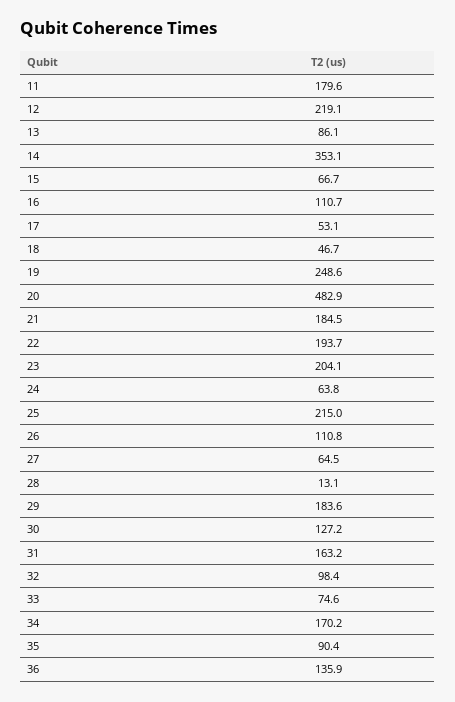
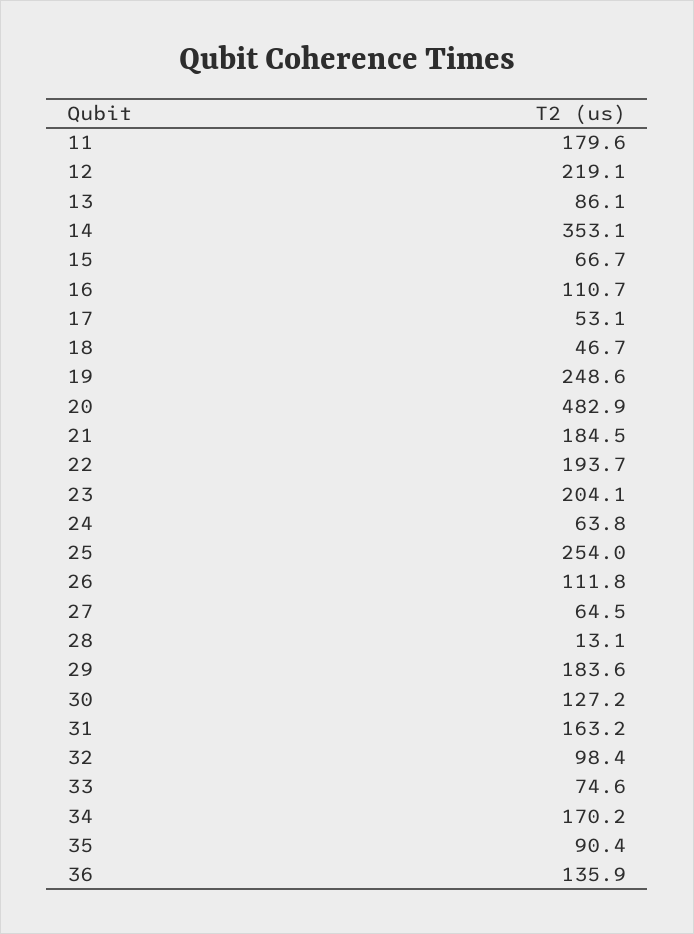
  {
    "11": 179.6,
    "12": 219.1,
    "13": 86.1,
    "14": 353.1,
    "15": 66.7,
    "16": 110.7,
    "17": 53.1,
    "18": 46.7,
    "19": 248.6,
    "20": 482.9,
    "21": 184.5,
    "22": 193.7,
    "23": 204.1,
    "24": 63.8,
-   "25": 215,
+   "25": 254,
-   "26": 110.8,
+   "26": 111.8,
    "27": 64.5,
    "28": 13.1,
    "29": 183.6,
    "30": 127.2,
    "31": 163.2,
    "32": 98.4,
    "33": 74.6,
    "34": 170.2,
    "35": 90.4,
    "36": 135.9
  }

